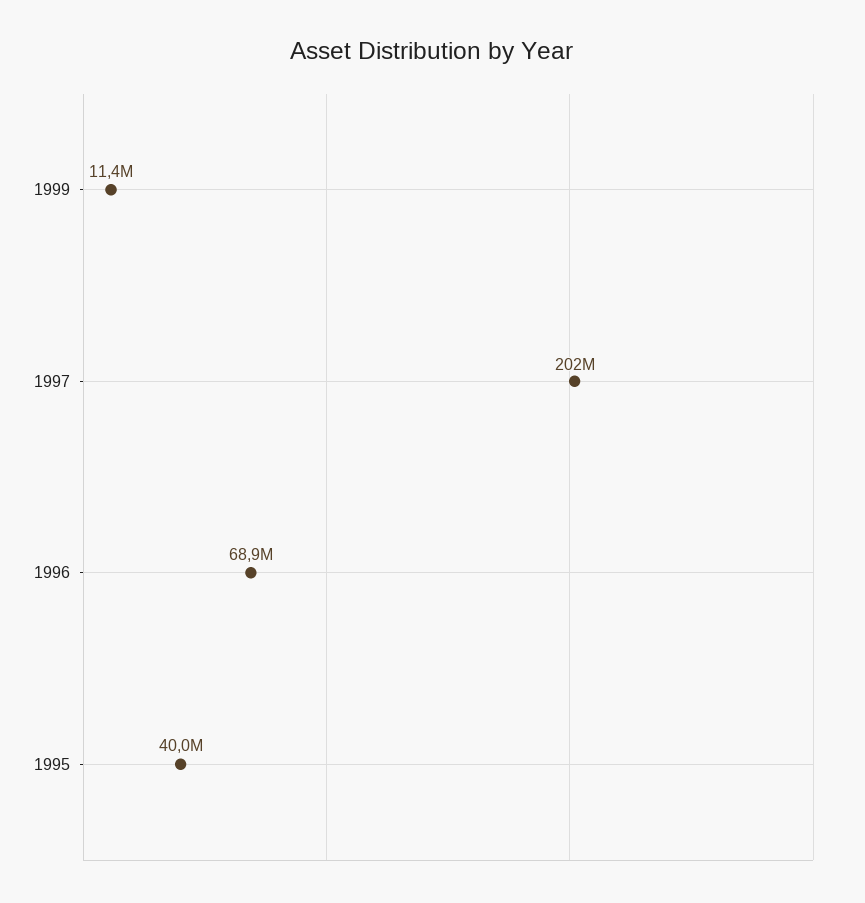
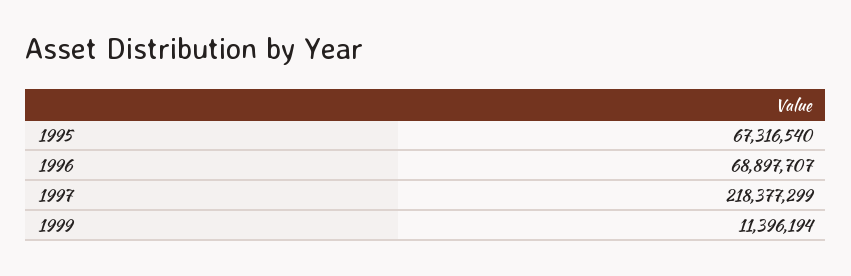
  {
    "1999": 11396194,
-   "1997": 202000000,
+   "1997": 218377299,
    "1996": 68897707,
-   "1995": 40000000
+   "1995": 67316540
  }

